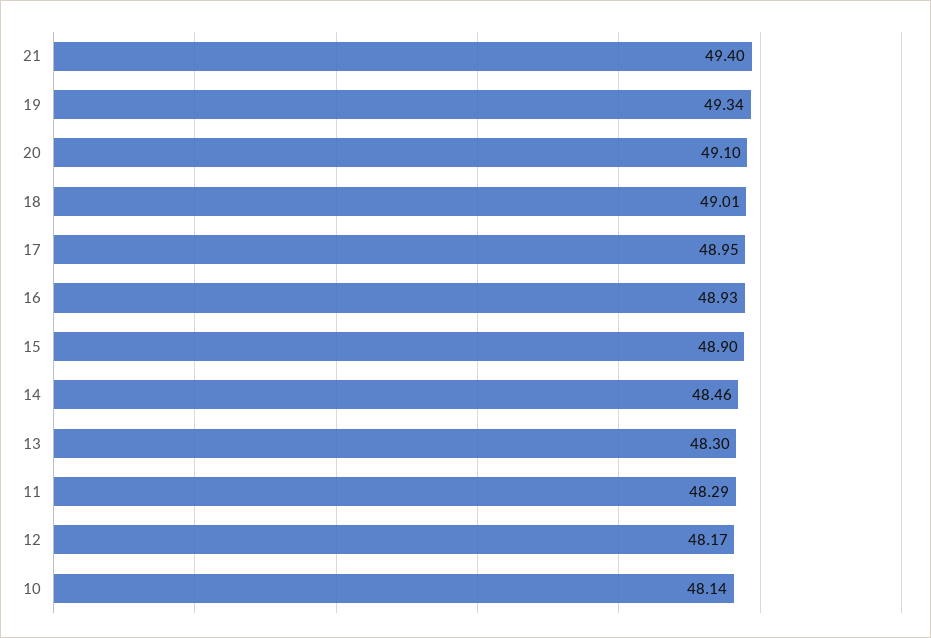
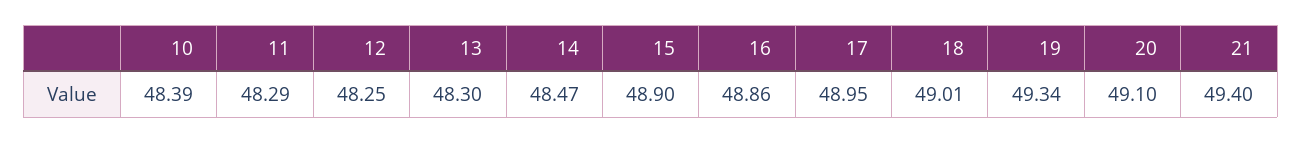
  {
    "21": 49.4,
    "19": 49.34,
    "20": 49.1,
    "18": 49.01,
    "17": 48.95,
-   "16": 48.93,
+   "16": 48.86,
    "15": 48.9,
-   "14": 48.46,
+   "14": 48.47,
    "13": 48.3,
    "11": 48.29,
-   "12": 48.17,
+   "12": 48.25,
-   "10": 48.14
+   "10": 48.39
  }

